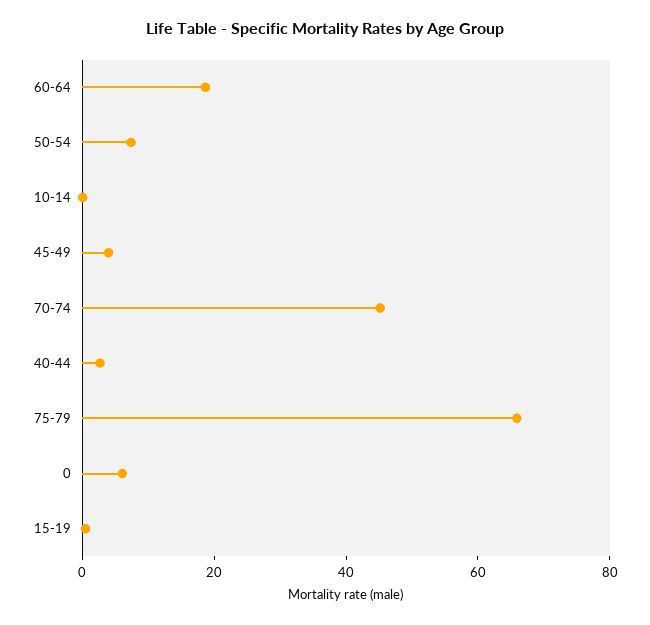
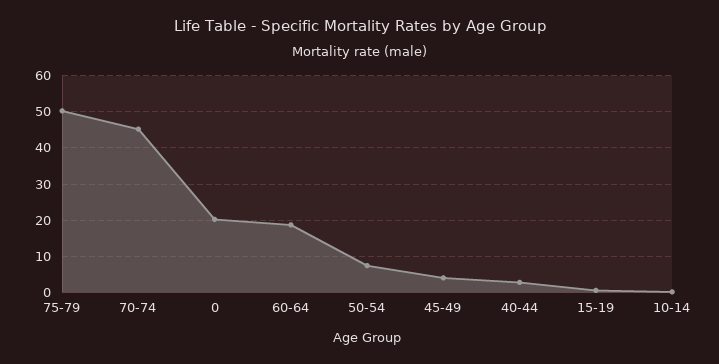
  {
    "60-64": 18,
    "50-54": 8,
    "10-14": 0,
    "45-49": 4,
    "70-74": 46,
    "40-44": 2,
-   "75-79": 65,
+   "75-79": 50,
-   "0": 5,
+   "0": 20,
    "15-19": 0
  }

